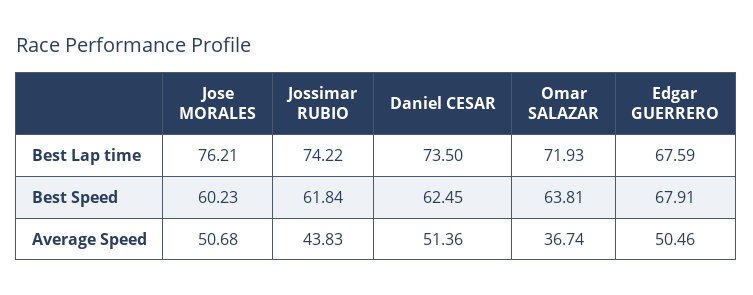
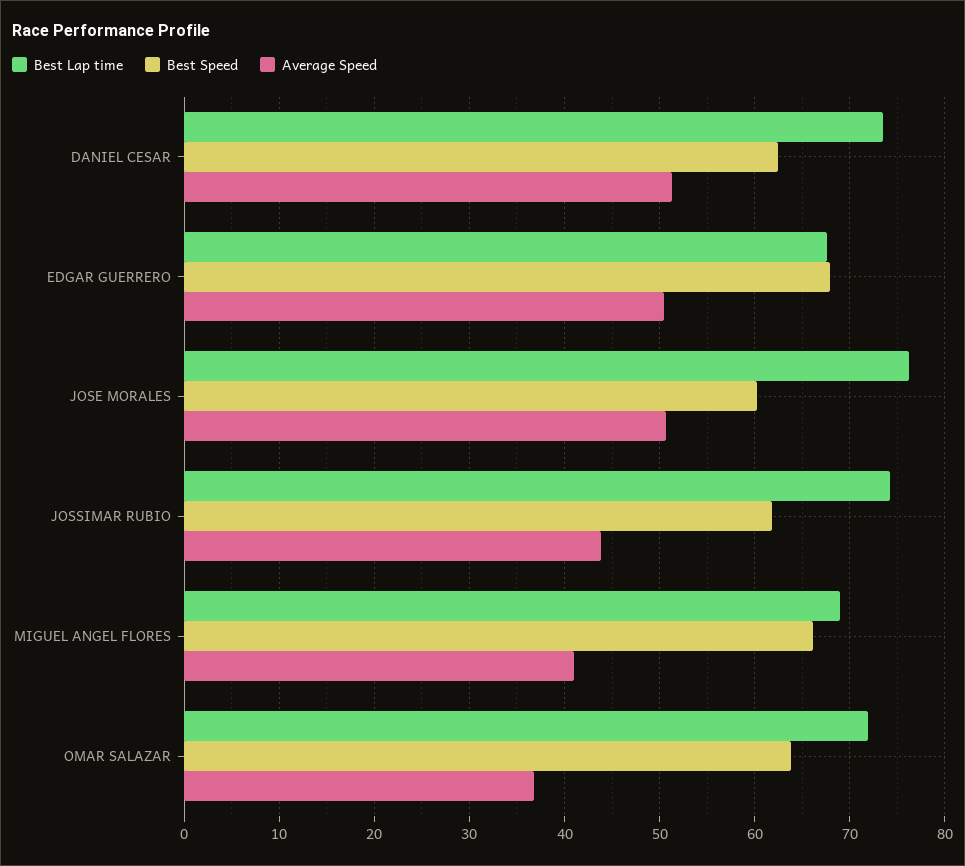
  {
    "Best Lap time": {
      "Jose MORALES": 76.21,
      "Jossimar RUBIO": 74.22,
      "Daniel CESAR": 73.5,
      "Omar SALAZAR": 71.93,
-     "Edgar GUERRERO": 67.59
+     "Edgar GUERRERO": 67.59,
+     "MIGUEL ANGEL FLORES": 69
    },
    "Best Speed": {
      "Jose MORALES": 60.23,
      "Jossimar RUBIO": 61.84,
      "Daniel CESAR": 62.45,
      "Omar SALAZAR": 63.81,
-     "Edgar GUERRERO": 67.91
+     "Edgar GUERRERO": 67.91,
+     "MIGUEL ANGEL FLORES": 66
    },
    "Average Speed": {
      "Jose MORALES": 50.68,
      "Jossimar RUBIO": 43.83,
      "Daniel CESAR": 51.36,
      "Omar SALAZAR": 36.74,
-     "Edgar GUERRERO": 50.46
+     "Edgar GUERRERO": 50.46,
+     "MIGUEL ANGEL FLORES": 41
    }
  }

